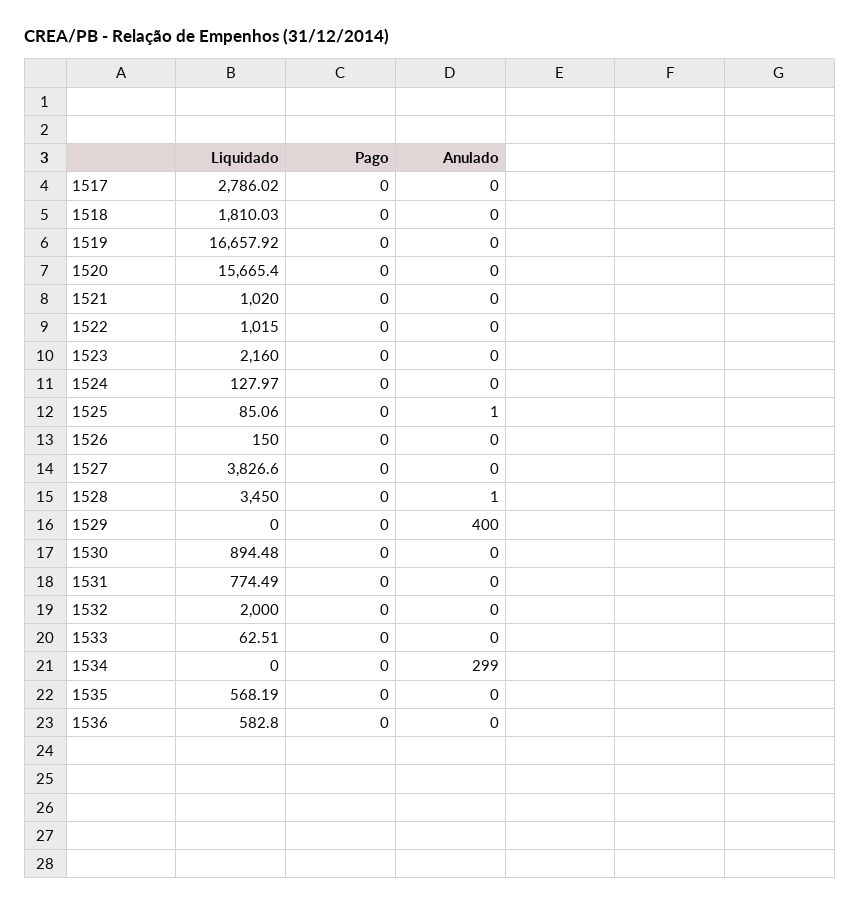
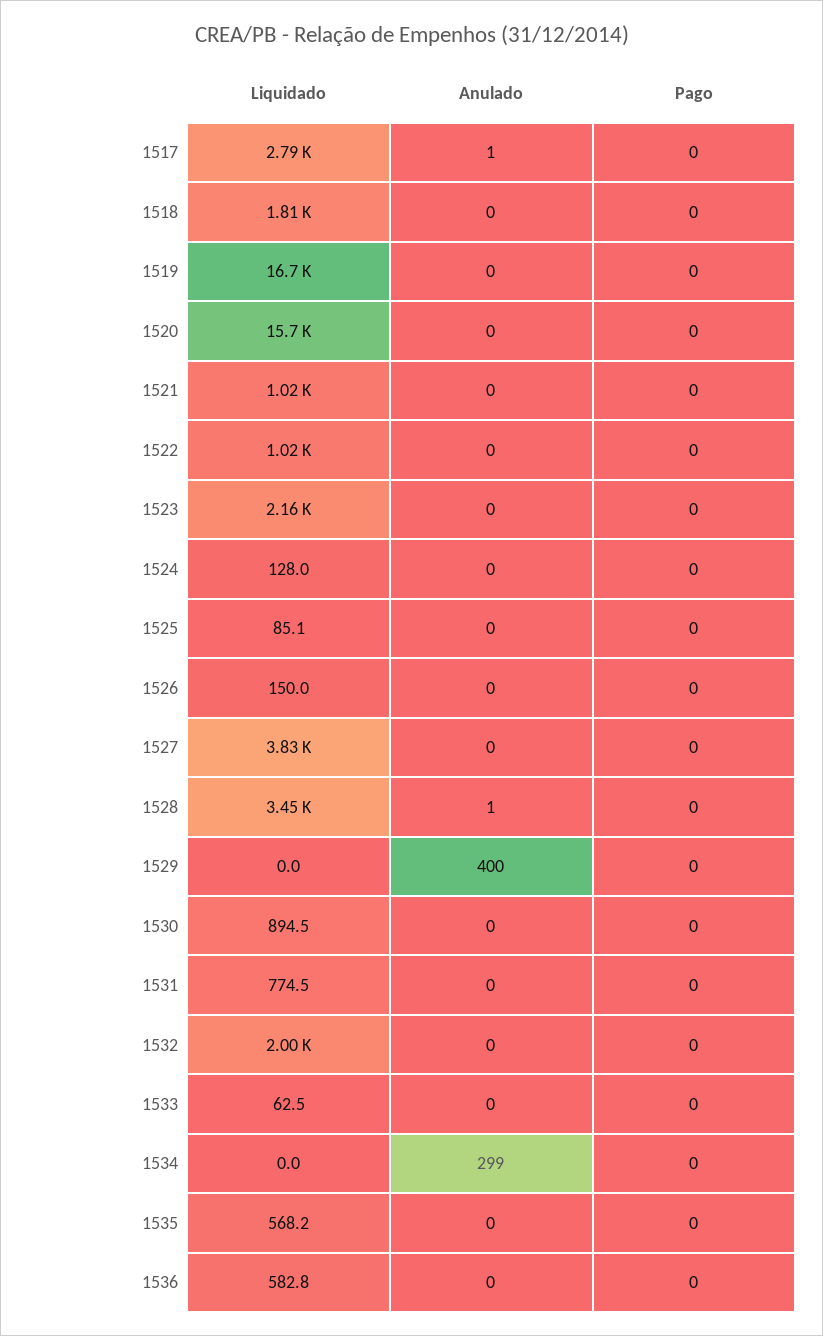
  {
    "Liquidado": {
      "1517": 2786.02,
      "1518": 1810.03,
      "1519": 16657.92,
      "1520": 15665.4,
      "1521": 1020,
      "1522": 1015,
      "1523": 2160,
      "1524": 127.97,
      "1525": 85.06,
      "1526": 150,
      "1527": 3826.6,
      "1528": 3450,
      "1529": 0,
      "1530": 894.48,
      "1531": 774.49,
      "1532": 2000,
      "1533": 62.51,
      "1534": 0,
      "1535": 568.19,
      "1536": 582.8
    },
    "Pago": {
      "1517": 0,
      "1518": 0,
      "1519": 0,
      "1520": 0,
      "1521": 0,
      "1522": 0,
      "1523": 0,
      "1524": 0,
      "1525": 0,
      "1526": 0,
      "1527": 0,
      "1528": 0,
      "1529": 0,
      "1530": 0,
      "1531": 0,
      "1532": 0,
      "1533": 0,
      "1534": 0,
      "1535": 0,
      "1536": 0
    },
    "Anulado": {
-     "1517": 0,
+     "1517": 1,
      "1518": 0,
      "1519": 0,
      "1520": 0,
      "1521": 0,
      "1522": 0,
      "1523": 0,
      "1524": 0,
-     "1525": 1,
+     "1525": 0,
      "1526": 0,
      "1527": 0,
      "1528": 1,
      "1529": 400,
      "1530": 0,
      "1531": 0,
      "1532": 0,
      "1533": 0,
      "1534": 299,
      "1535": 0,
      "1536": 0
    }
  }

